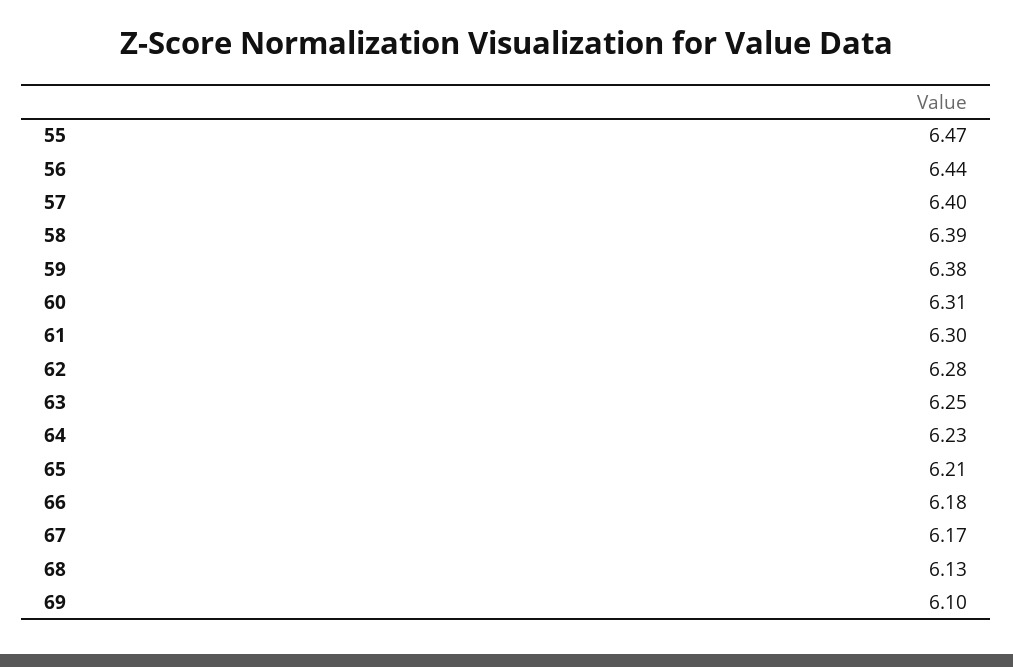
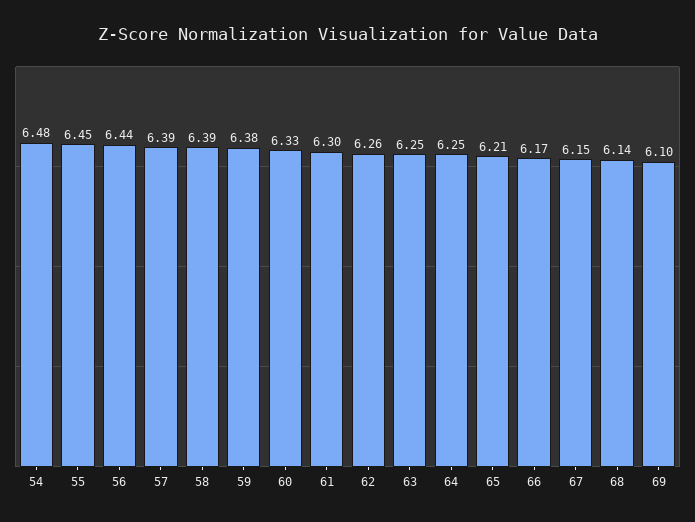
  {
-   "55": 6.47,
+   "55": 6.45,
    "56": 6.44,
-   "57": 6.4,
+   "57": 6.39,
    "58": 6.39,
    "59": 6.38,
-   "60": 6.31,
+   "60": 6.33,
    "61": 6.3,
-   "62": 6.28,
+   "62": 6.26,
    "63": 6.25,
-   "64": 6.23,
+   "64": 6.25,
    "65": 6.21,
-   "66": 6.18,
+   "66": 6.17,
-   "67": 6.17,
+   "67": 6.15,
-   "68": 6.13,
+   "68": 6.14,
-   "69": 6.1
+   "69": 6.1,
+   "54": 6.48
  }

